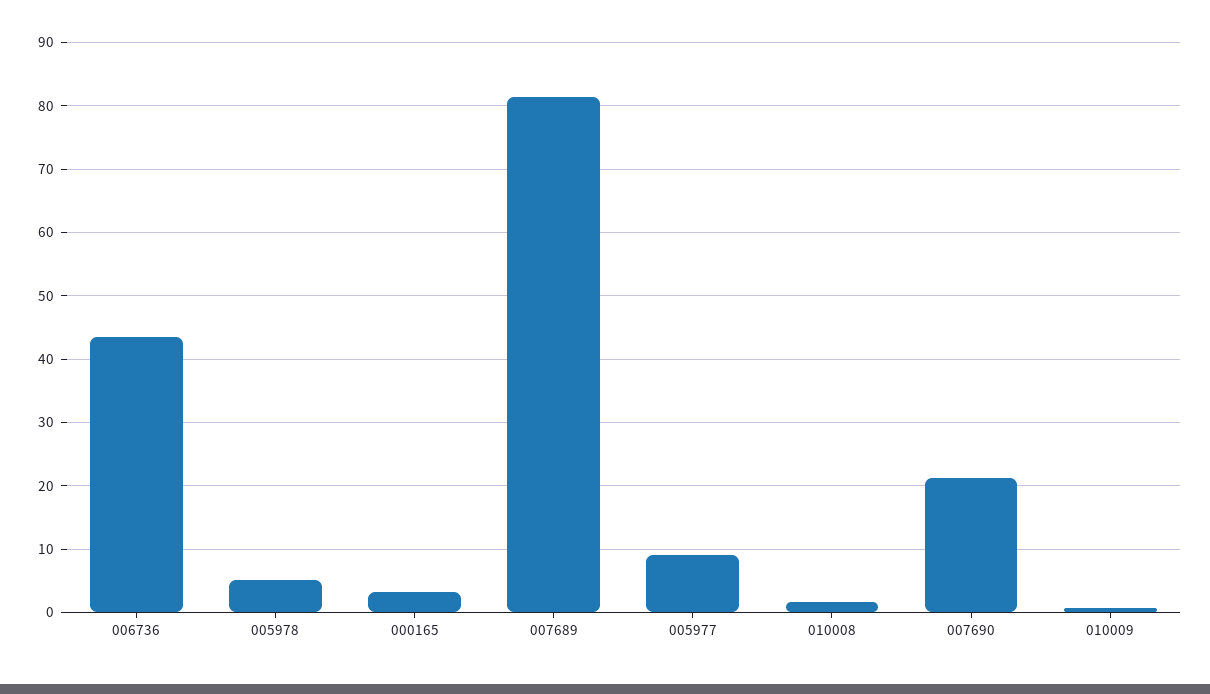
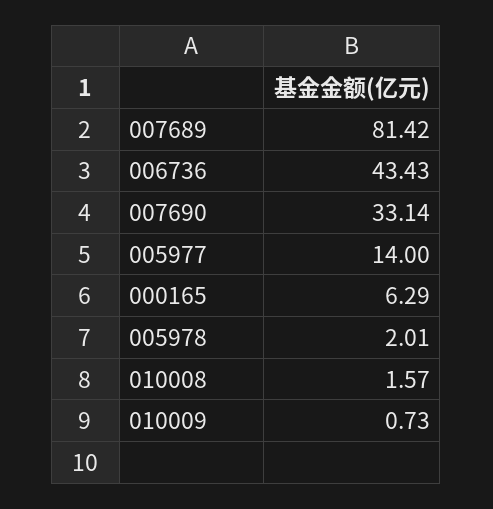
  {
    "006736": 43.43,
-   "005978": 5,
+   "005978": 2.01,
-   "000165": 3,
+   "000165": 6.29,
    "007689": 81.42,
-   "005977": 9,
+   "005977": 14,
    "010008": 1.57,
-   "007690": 21,
+   "007690": 33.14,
    "010009": 0.73
  }

